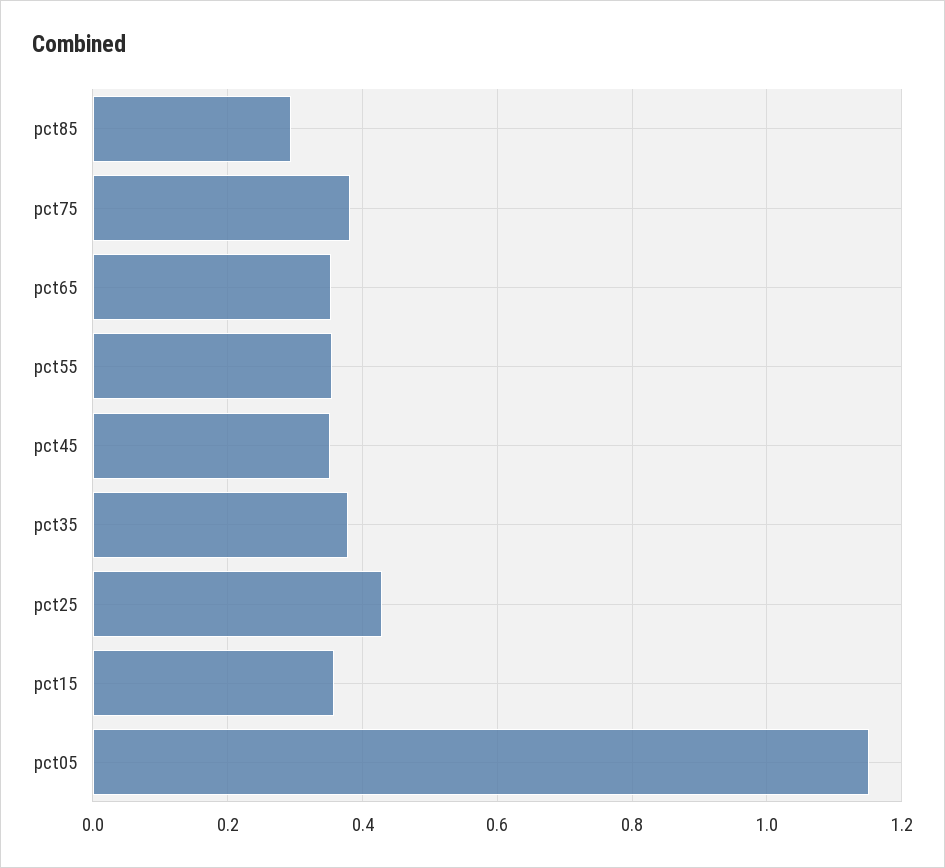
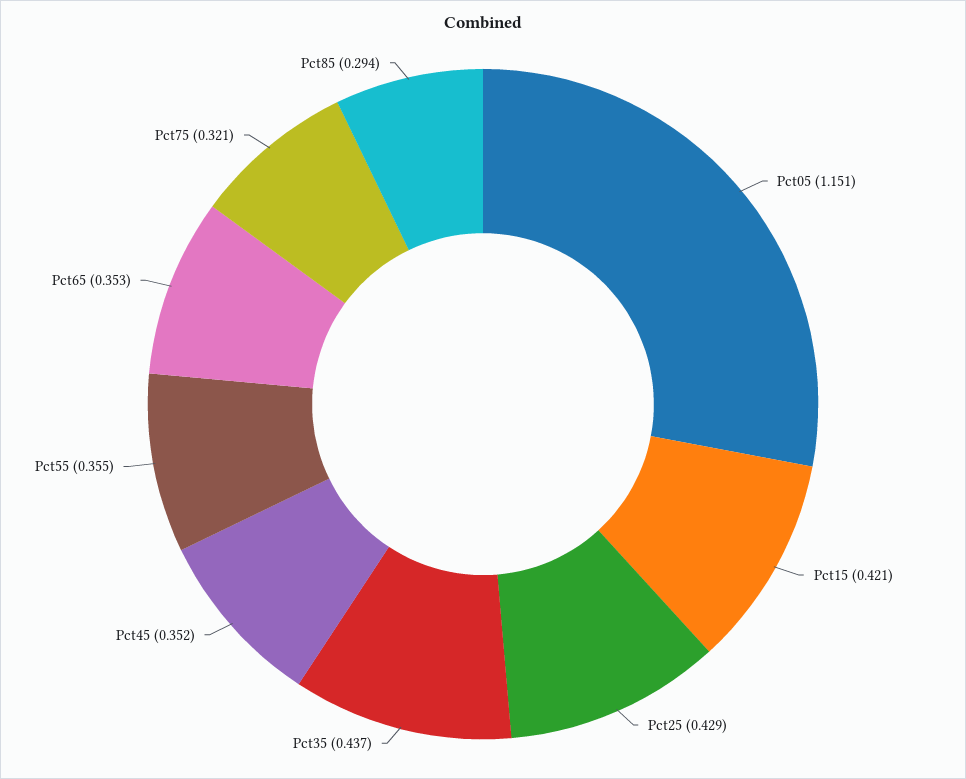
  {
    "pct85": 0.294,
-   "pct75": 0.38,
+   "pct75": 0.321,
    "pct65": 0.353,
    "pct55": 0.355,
    "pct45": 0.352,
-   "pct35": 0.38,
+   "pct35": 0.437,
    "pct25": 0.429,
-   "pct15": 0.36,
+   "pct15": 0.421,
    "pct05": 1.151
  }

